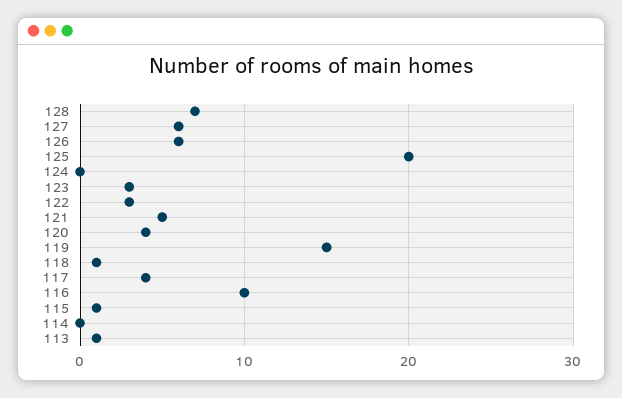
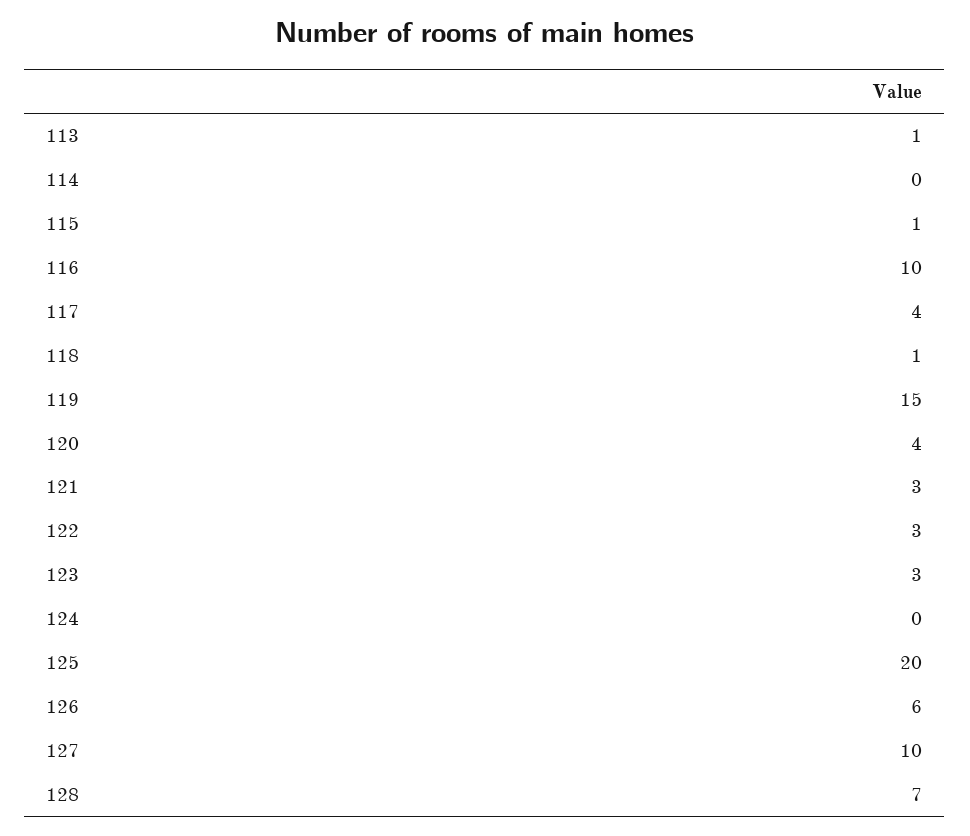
  {
    "128": 7,
-   "127": 6,
+   "127": 10,
    "126": 6,
    "125": 20,
    "124": 0,
    "123": 3,
    "122": 3,
-   "121": 5,
+   "121": 3,
    "120": 4,
    "119": 15,
    "118": 1,
    "117": 4,
    "116": 10,
    "115": 1,
    "114": 0,
    "113": 1
  }

